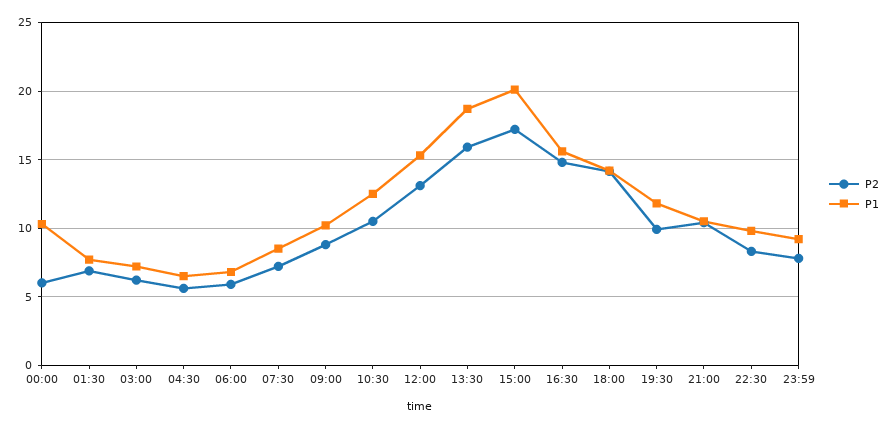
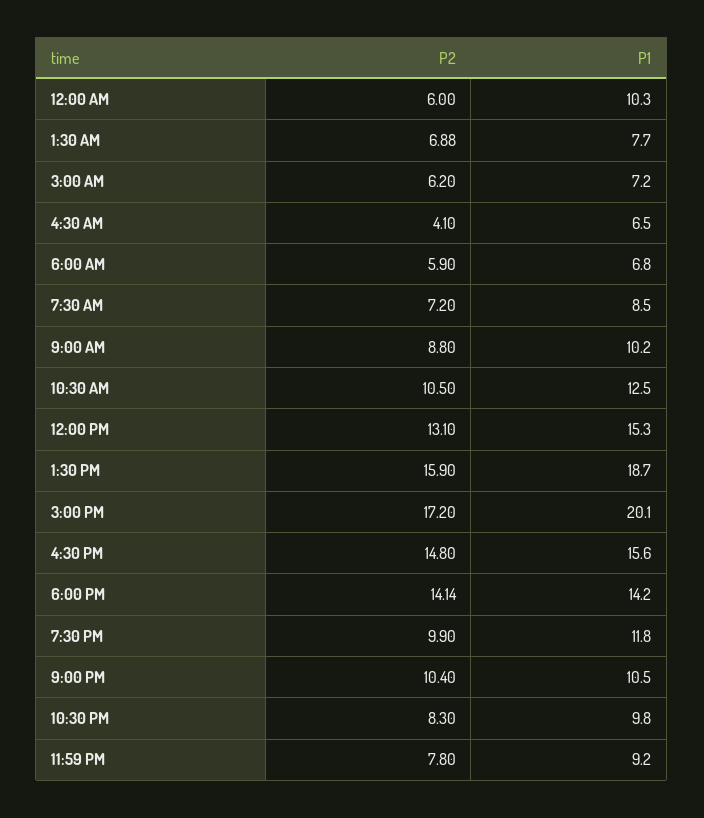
  {
    "P2": {
      "00:00": 6,
      "01:30": 6.88,
      "03:00": 6.2,
-     "04:30": 5.5,
+     "04:30": 4.1,
      "06:00": 5.9,
      "07:30": 7.2,
      "09:00": 8.8,
      "10:30": 10.5,
      "12:00": 13.1,
      "13:30": 15.9,
      "15:00": 17.2,
      "16:30": 14.8,
      "18:00": 14.14,
      "19:30": 9.9,
      "21:00": 10.4,
      "22:30": 8.3,
      "23:59": 7.8
    },
    "P1": {
      "00:00": 10.3,
      "01:30": 7.7,
      "03:00": 7.2,
      "04:30": 6.5,
      "06:00": 6.8,
      "07:30": 8.5,
      "09:00": 10.2,
      "10:30": 12.5,
      "12:00": 15.3,
      "13:30": 18.7,
      "15:00": 20.1,
      "16:30": 15.6,
      "18:00": 14.2,
      "19:30": 11.8,
      "21:00": 10.5,
      "22:30": 9.8,
      "23:59": 9.2
    }
  }

